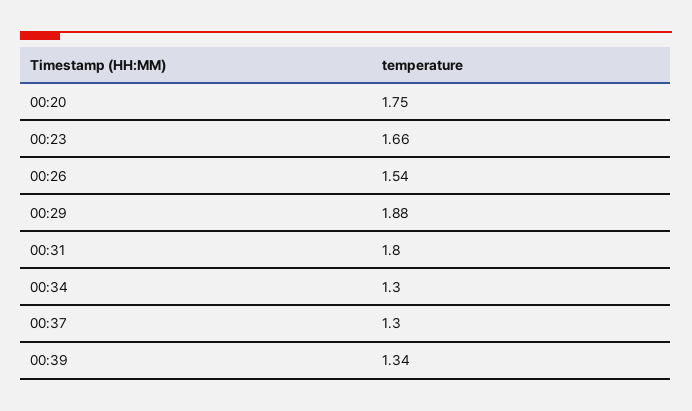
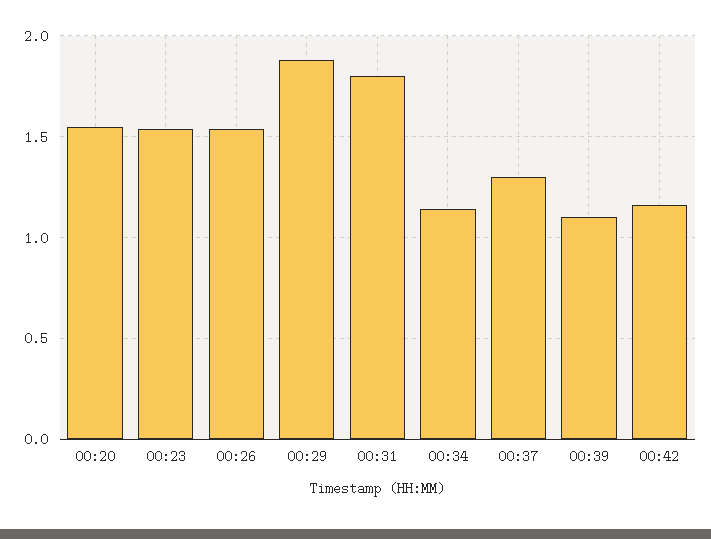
  {
-   "00:20": 1.75,
+   "00:20": 1.55,
-   "00:23": 1.66,
+   "00:23": 1.55,
    "00:26": 1.54,
    "00:29": 1.88,
    "00:31": 1.8,
-   "00:34": 1.3,
+   "00:34": 1.15,
    "00:37": 1.3,
-   "00:39": 1.34
+   "00:39": 1.1,
+   "00:42": 1.15
  }

